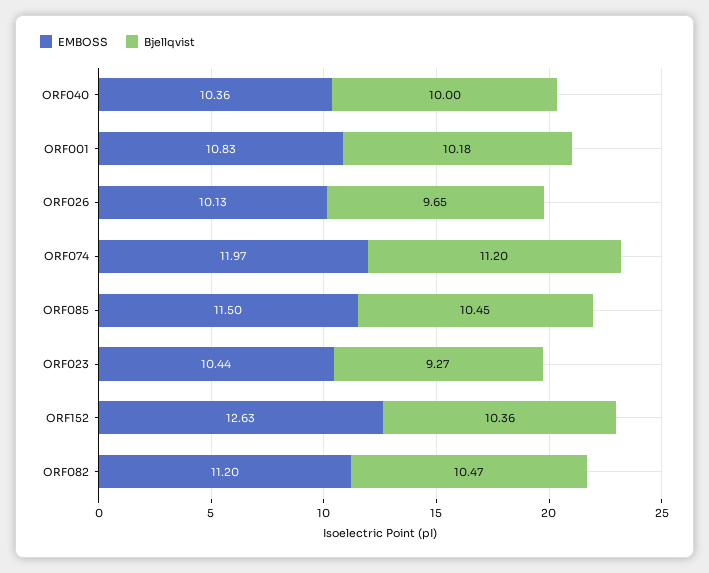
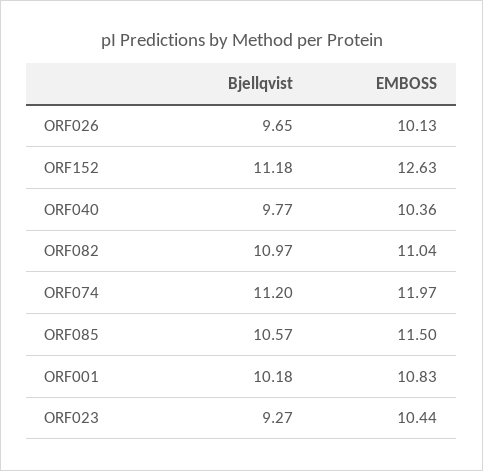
  {
    "EMBOSS": {
      "ORF040": 10.36,
      "ORF001": 10.83,
      "ORF026": 10.13,
      "ORF074": 11.97,
      "ORF085": 11.5,
      "ORF023": 10.44,
      "ORF152": 12.63,
-     "ORF082": 11.2
+     "ORF082": 11.04
    },
    "Bjellqvist": {
-     "ORF040": 10,
+     "ORF040": 9.77,
      "ORF001": 10.18,
      "ORF026": 9.65,
      "ORF074": 11.2,
-     "ORF085": 10.45,
+     "ORF085": 10.57,
      "ORF023": 9.27,
-     "ORF152": 10.36,
+     "ORF152": 11.18,
-     "ORF082": 10.47
+     "ORF082": 10.97
    }
  }

